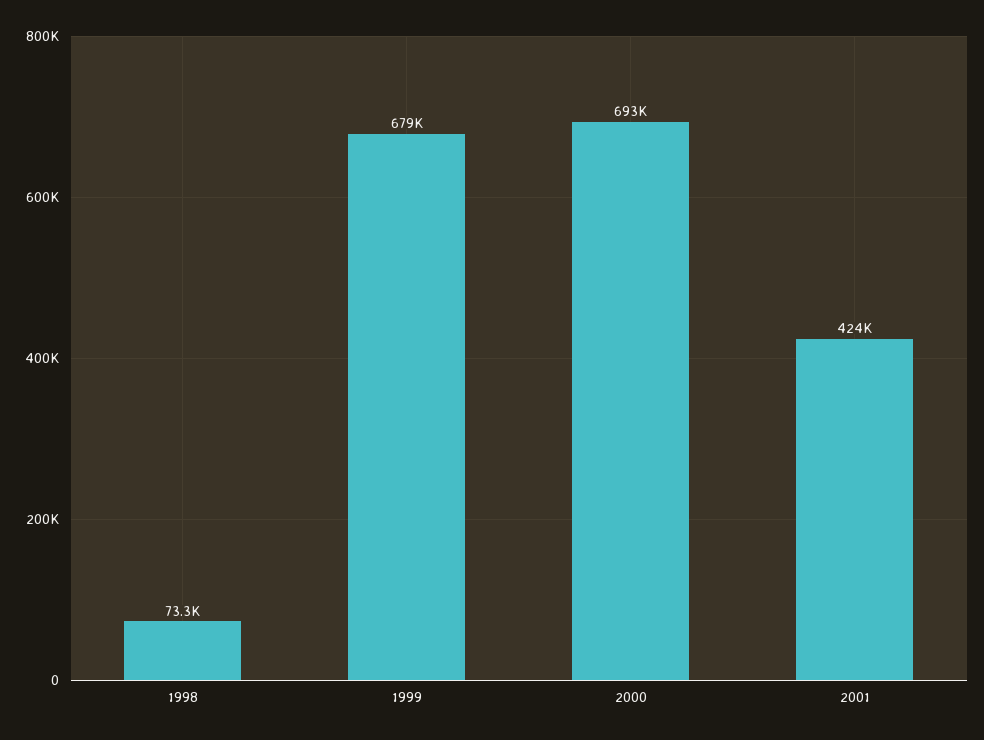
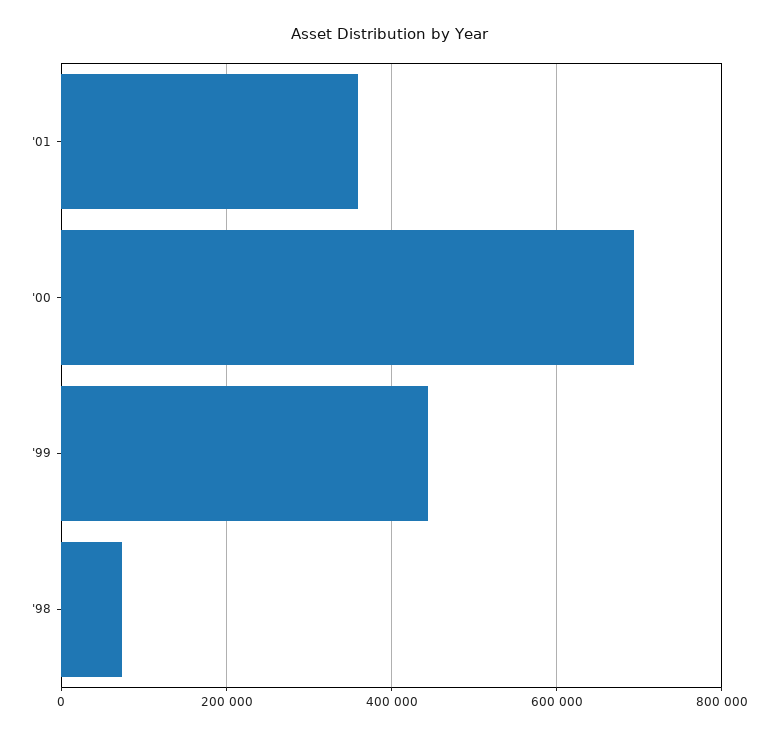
  {
    "1998": 73300,
-   "1999": 679000,
+   "1999": 440000,
    "2000": 693000,
-   "2001": 424000
+   "2001": 360000
  }

